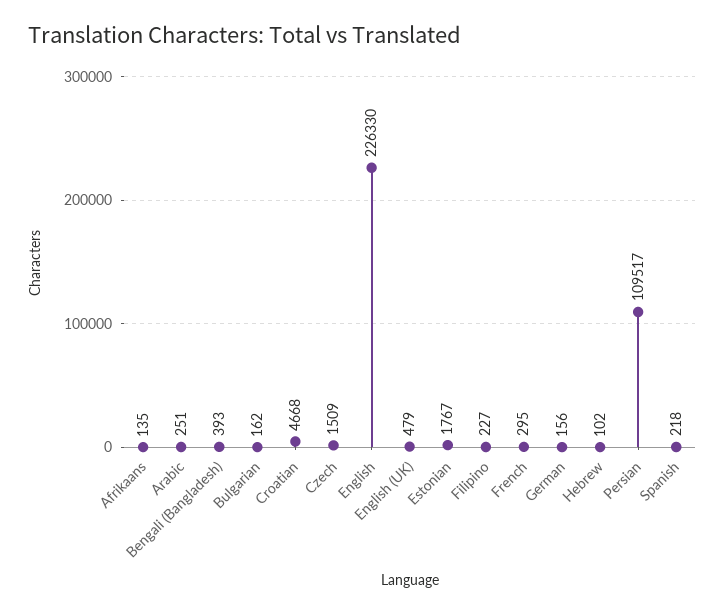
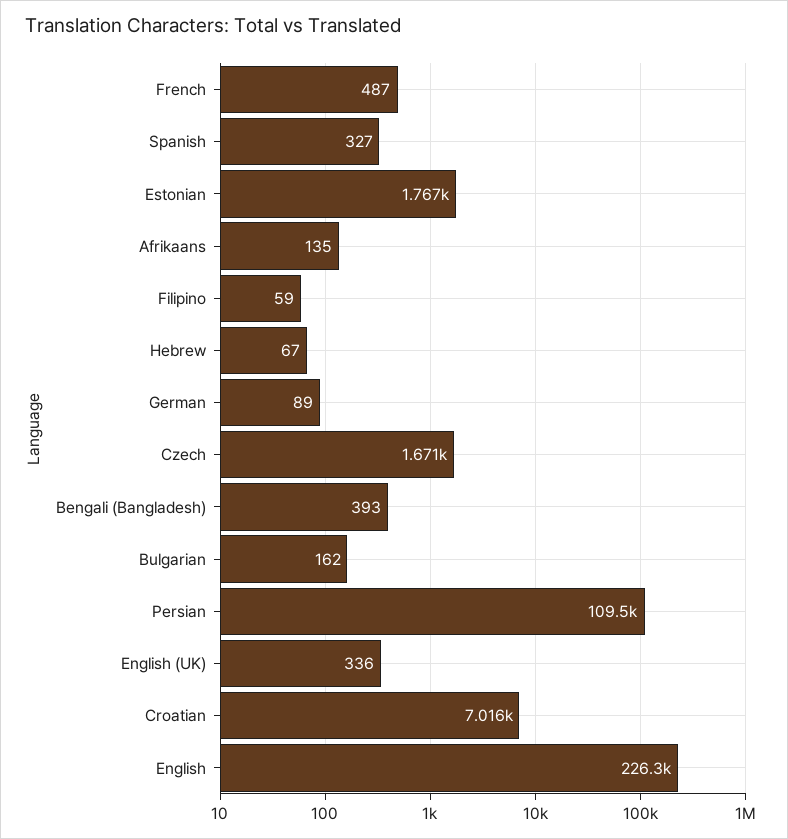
  {
    "Afrikaans": 135,
-   "Arabic": 251,
    "Bengali (Bangladesh)": 393,
    "Bulgarian": 162,
-   "Croatian": 4668,
+   "Croatian": 7016,
-   "Czech": 1509,
+   "Czech": 1671,
    "English": 226330,
-   "English (UK)": 479,
+   "English (UK)": 336,
    "Estonian": 1767,
-   "Filipino": 227,
+   "Filipino": 59,
-   "French": 295,
+   "French": 487,
-   "German": 156,
+   "German": 89,
-   "Hebrew": 102,
+   "Hebrew": 67,
    "Persian": 109517,
-   "Spanish": 218
+   "Spanish": 327
  }

